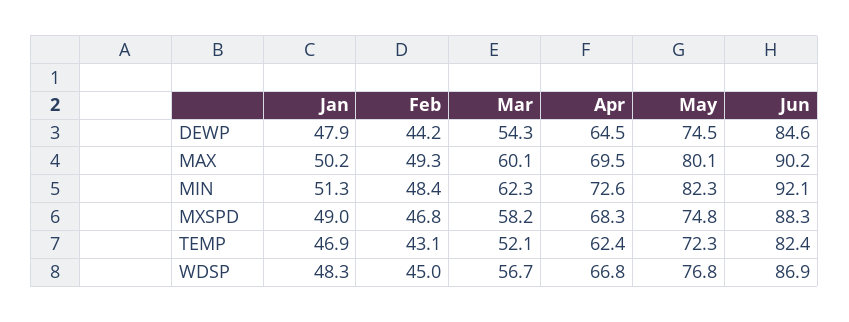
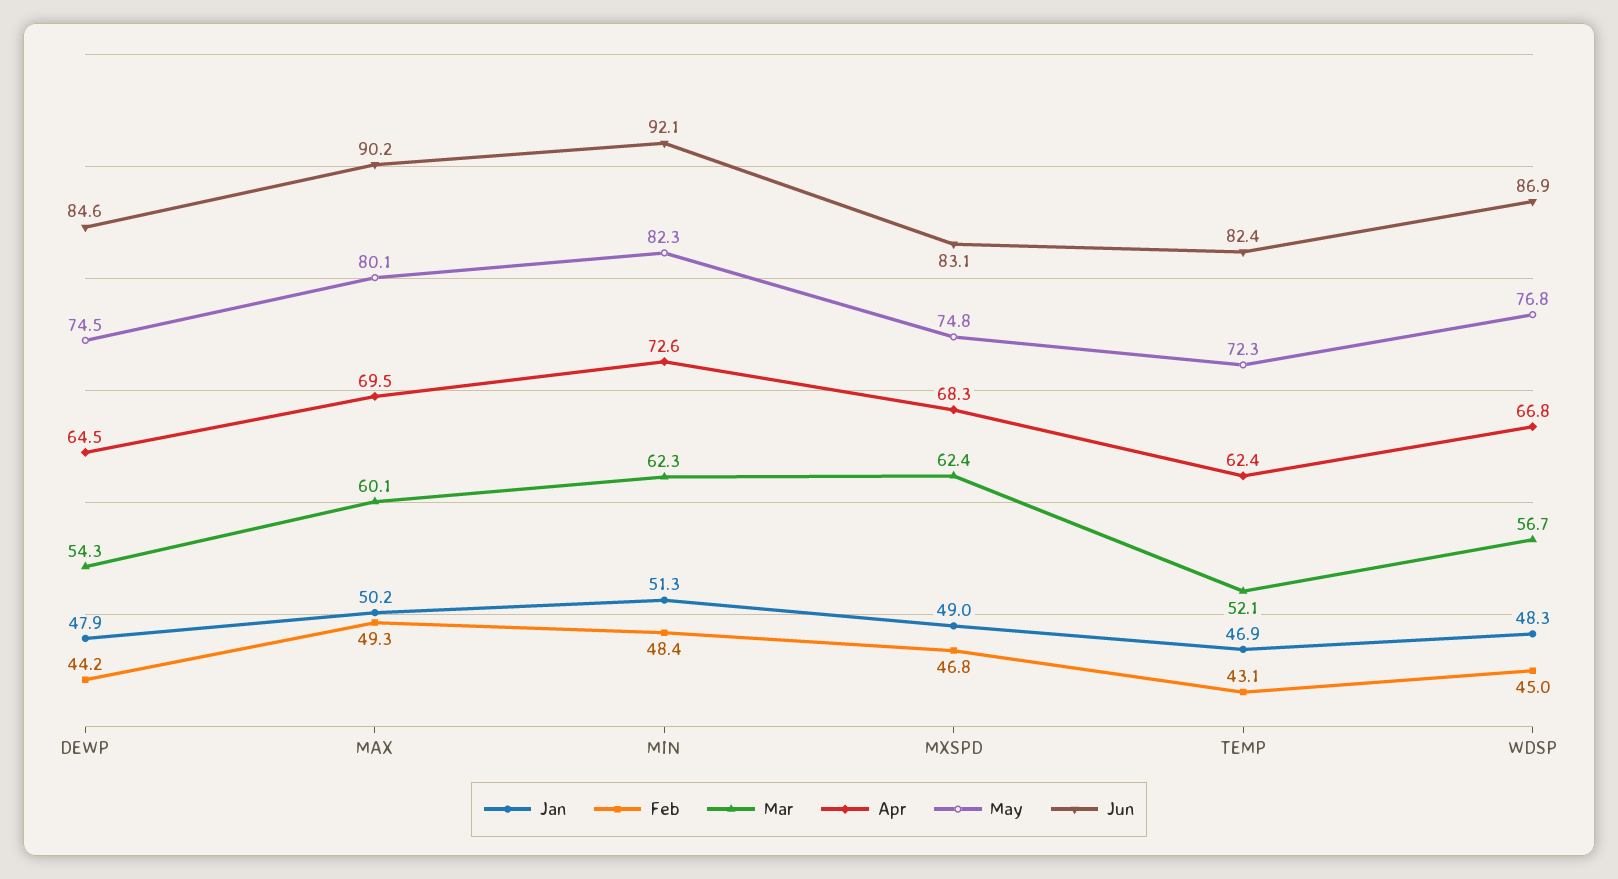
  {
    "Jan": {
      "DEWP": 47.9,
      "MAX": 50.2,
      "MIN": 51.3,
      "MXSPD": 49,
      "TEMP": 46.9,
      "WDSP": 48.3
    },
    "Feb": {
      "DEWP": 44.2,
      "MAX": 49.3,
      "MIN": 48.4,
      "MXSPD": 46.8,
      "TEMP": 43.1,
      "WDSP": 45
    },
    "Mar": {
      "DEWP": 54.3,
      "MAX": 60.1,
      "MIN": 62.3,
-     "MXSPD": 58.2,
+     "MXSPD": 62.4,
      "TEMP": 52.1,
      "WDSP": 56.7
    },
    "Apr": {
      "DEWP": 64.5,
      "MAX": 69.5,
      "MIN": 72.6,
      "MXSPD": 68.3,
      "TEMP": 62.4,
      "WDSP": 66.8
    },
    "May": {
      "DEWP": 74.5,
      "MAX": 80.1,
      "MIN": 82.3,
      "MXSPD": 74.8,
      "TEMP": 72.3,
      "WDSP": 76.8
    },
    "Jun": {
      "DEWP": 84.6,
      "MAX": 90.2,
      "MIN": 92.1,
-     "MXSPD": 88.3,
+     "MXSPD": 83.1,
      "TEMP": 82.4,
      "WDSP": 86.9
    }
  }

